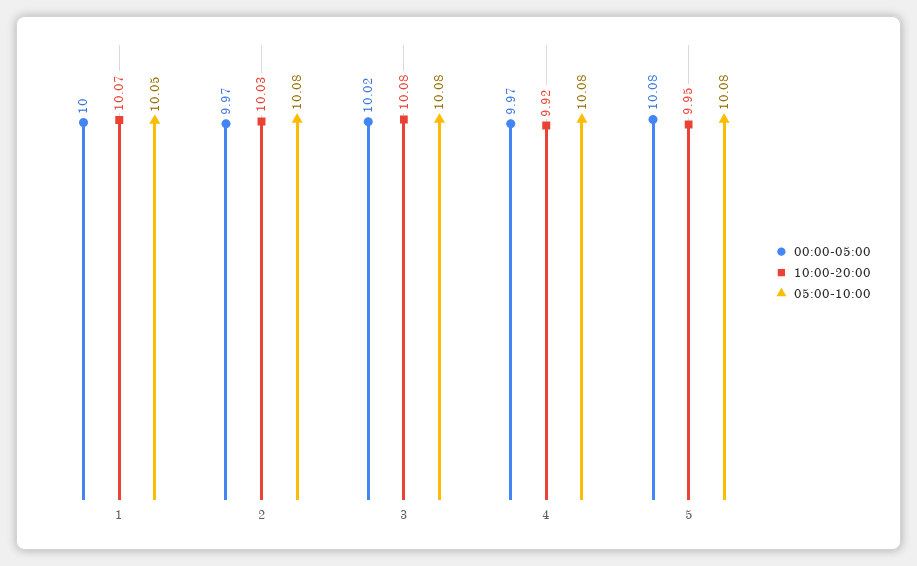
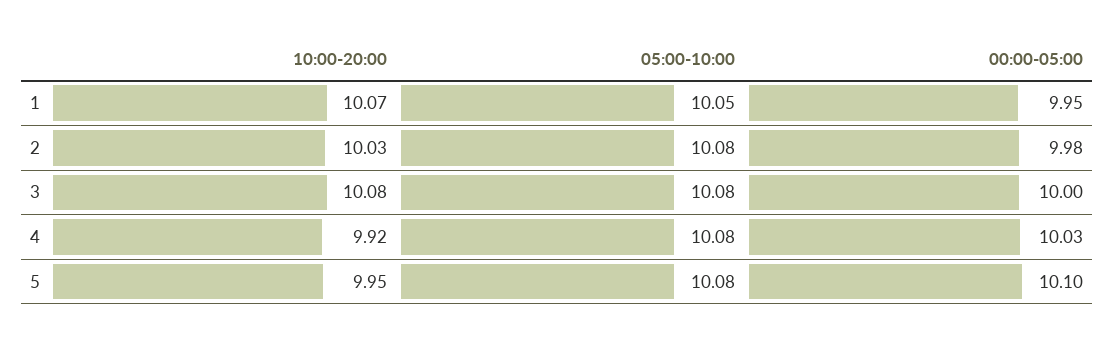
  {
    "00:00-05:00": {
-     "1": 10,
+     "1": 9.95,
-     "2": 9.97,
+     "2": 9.98,
-     "3": 10.02,
+     "3": 10,
-     "4": 9.97,
+     "4": 10.03,
-     "5": 10.08
+     "5": 10.1
    },
    "10:00-20:00": {
      "1": 10.07,
      "2": 10.03,
      "3": 10.08,
      "4": 9.92,
      "5": 9.95
    },
    "05:00-10:00": {
      "1": 10.05,
      "2": 10.08,
      "3": 10.08,
      "4": 10.08,
      "5": 10.08
    }
  }

